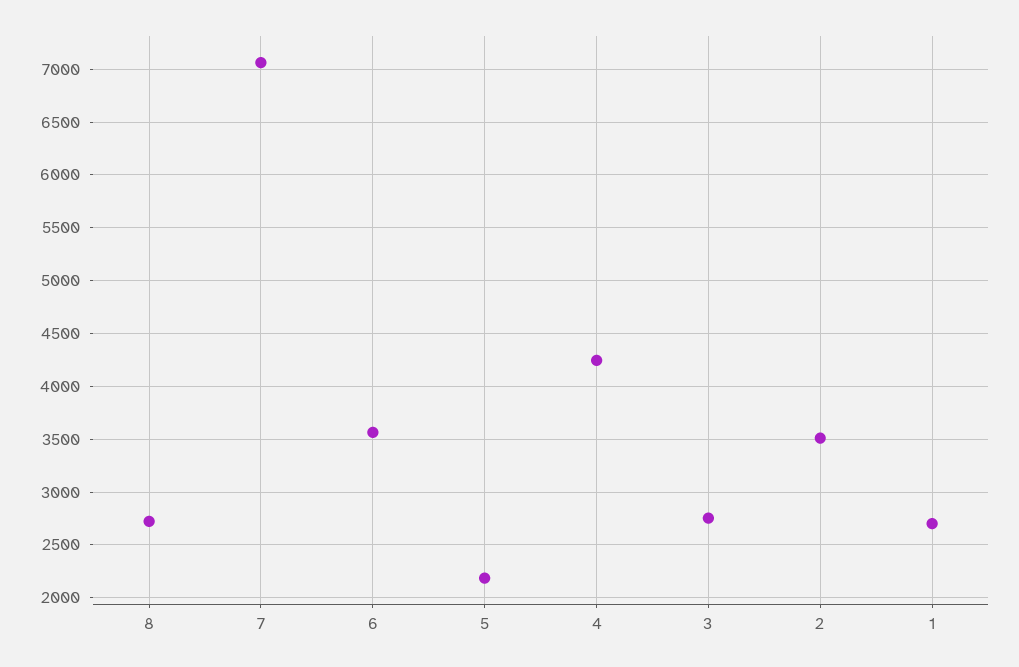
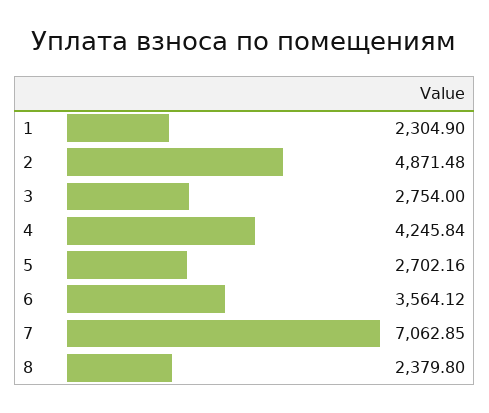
  {
-   "8": 2700,
+   "8": 2379.8,
    "7": 7062.85,
    "6": 3564.12,
-   "5": 2200,
+   "5": 2702.16,
    "4": 4245.84,
    "3": 2754,
-   "2": 3500,
+   "2": 4871.48,
-   "1": 2700
+   "1": 2304.9
  }

